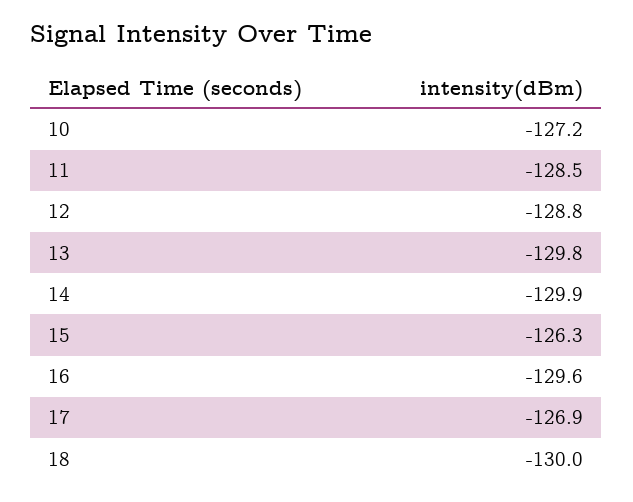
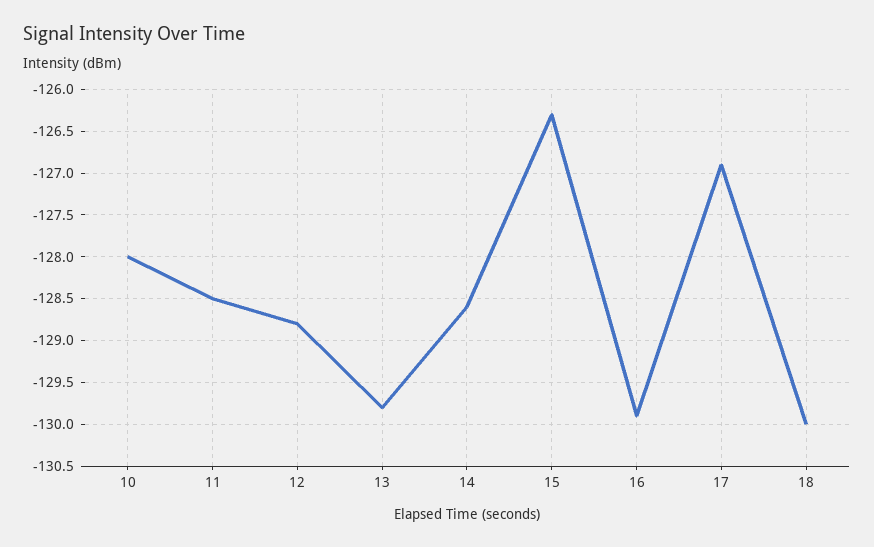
  {
-   "10": -127.2,
+   "10": -128,
    "11": -128.5,
    "12": -128.8,
    "13": -129.8,
-   "14": -129.9,
+   "14": -128.6,
    "15": -126.3,
-   "16": -129.6,
+   "16": -129.9,
    "17": -126.9,
    "18": -130
  }

